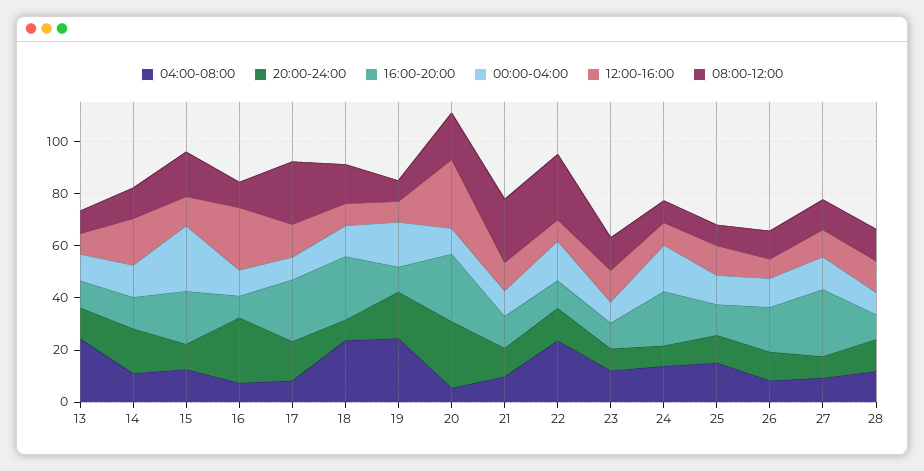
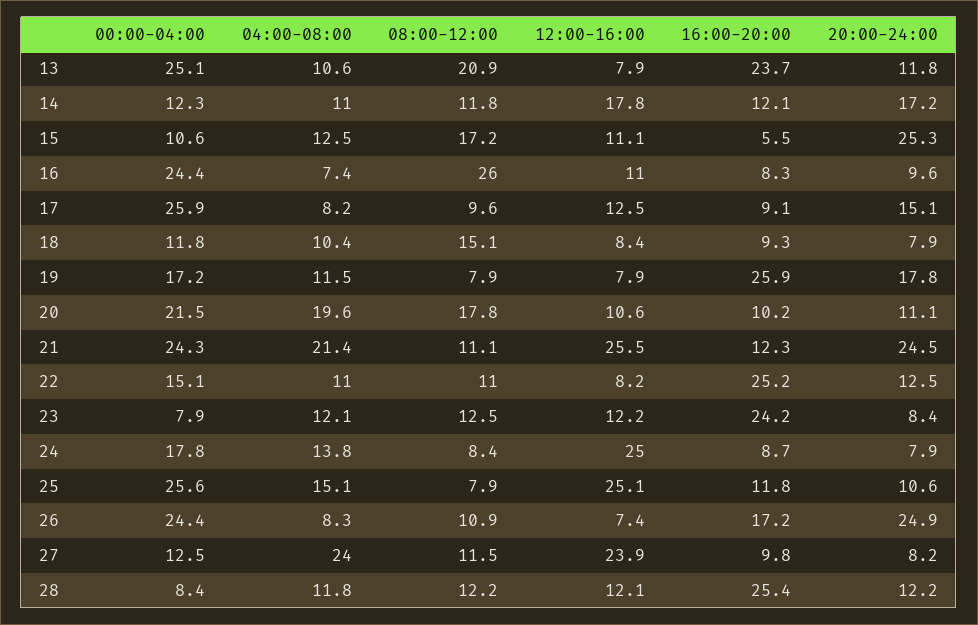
  {
    "04:00-08:00": {
-     "13": 25,
+     "13": 10.6,
      "14": 11,
      "15": 12.5,
      "16": 7.4,
      "17": 8.2,
-     "18": 25,
+     "18": 10.4,
-     "19": 25,
+     "19": 11.5,
-     "20": 5,
+     "20": 19.6,
-     "21": 10,
+     "21": 21.4,
-     "22": 25,
+     "22": 11,
      "23": 12.1,
      "24": 13.8,
      "25": 15.1,
      "26": 8.3,
-     "27": 10,
+     "27": 24,
      "28": 11.8
    },
    "20:00-24:00": {
      "13": 11.8,
      "14": 17.2,
-     "15": 10,
+     "15": 25.3,
-     "16": 25,
+     "16": 9.6,
      "17": 15.1,
      "18": 7.9,
      "19": 17.8,
-     "20": 25,
+     "20": 11.1,
-     "21": 10,
+     "21": 24.5,
      "22": 12.5,
      "23": 8.4,
      "24": 7.9,
      "25": 10.6,
-     "26": 10,
+     "26": 24.9,
      "27": 8.2,
      "28": 12.2
    },
    "16:00-20:00": {
-     "13": 10,
+     "13": 23.7,
      "14": 12.1,
-     "15": 20,
+     "15": 5.5,
      "16": 8.3,
-     "17": 25,
+     "17": 9.1,
-     "18": 25,
+     "18": 9.3,
-     "19": 10,
+     "19": 25.9,
-     "20": 25,
+     "20": 10.2,
      "21": 12.3,
-     "22": 10,
+     "22": 25.2,
-     "23": 10,
+     "23": 24.2,
-     "24": 20,
+     "24": 8.7,
      "25": 11.8,
      "26": 17.2,
-     "27": 25,
+     "27": 9.8,
-     "28": 10
+     "28": 25.4
    },
    "00:00-04:00": {
-     "13": 10,
+     "13": 25.1,
      "14": 12.3,
-     "15": 25,
+     "15": 10.6,
-     "16": 10,
+     "16": 24.4,
-     "17": 10,
+     "17": 25.9,
      "18": 11.8,
      "19": 17.2,
-     "20": 10,
+     "20": 21.5,
-     "21": 10,
+     "21": 24.3,
      "22": 15.1,
      "23": 7.9,
      "24": 17.8,
-     "25": 10,
+     "25": 25.6,
-     "26": 10,
+     "26": 24.4,
      "27": 12.5,
      "28": 8.4
    },
    "12:00-16:00": {
      "13": 7.9,
      "14": 17.8,
      "15": 11.1,
-     "16": 25,
+     "16": 11,
      "17": 12.5,
      "18": 8.4,
      "19": 7.9,
-     "20": 25,
+     "20": 10.6,
-     "21": 10,
+     "21": 25.5,
      "22": 8.2,
      "23": 12.2,
-     "24": 10,
+     "24": 25,
-     "25": 10,
+     "25": 25.1,
      "26": 7.4,
-     "27": 10,
+     "27": 23.9,
      "28": 12.1
    },
    "08:00-12:00": {
-     "13": 10,
+     "13": 20.9,
      "14": 11.8,
      "15": 17.2,
-     "16": 10,
+     "16": 26,
-     "17": 25,
+     "17": 9.6,
      "18": 15.1,
      "19": 7.9,
      "20": 17.8,
-     "21": 25,
+     "21": 11.1,
-     "22": 25,
+     "22": 11,
      "23": 12.5,
      "24": 8.4,
      "25": 7.9,
      "26": 10.9,
      "27": 11.5,
      "28": 12.2
    }
  }

